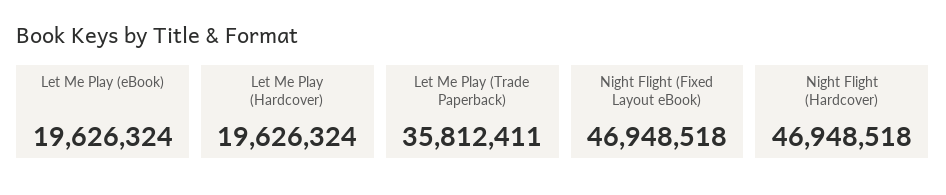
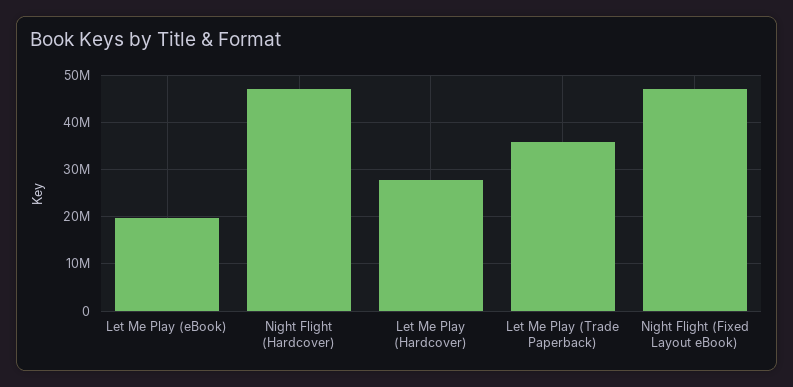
  {
    "Let Me Play (eBook)": 19626324,
-   "Let Me Play (Hardcover)": 19626324,
+   "Let Me Play (Hardcover)": 28000000,
    "Let Me Play (Trade Paperback)": 35812411,
    "Night Flight (Fixed Layout eBook)": 46948518,
    "Night Flight (Hardcover)": 46948518
  }

